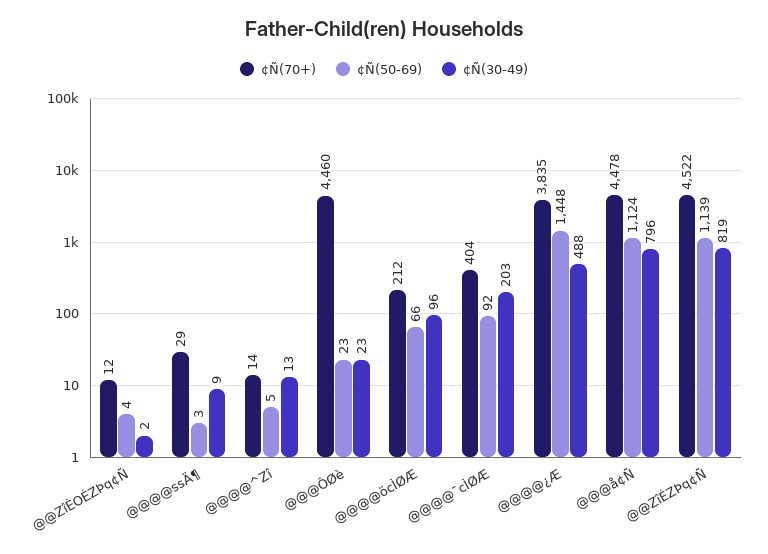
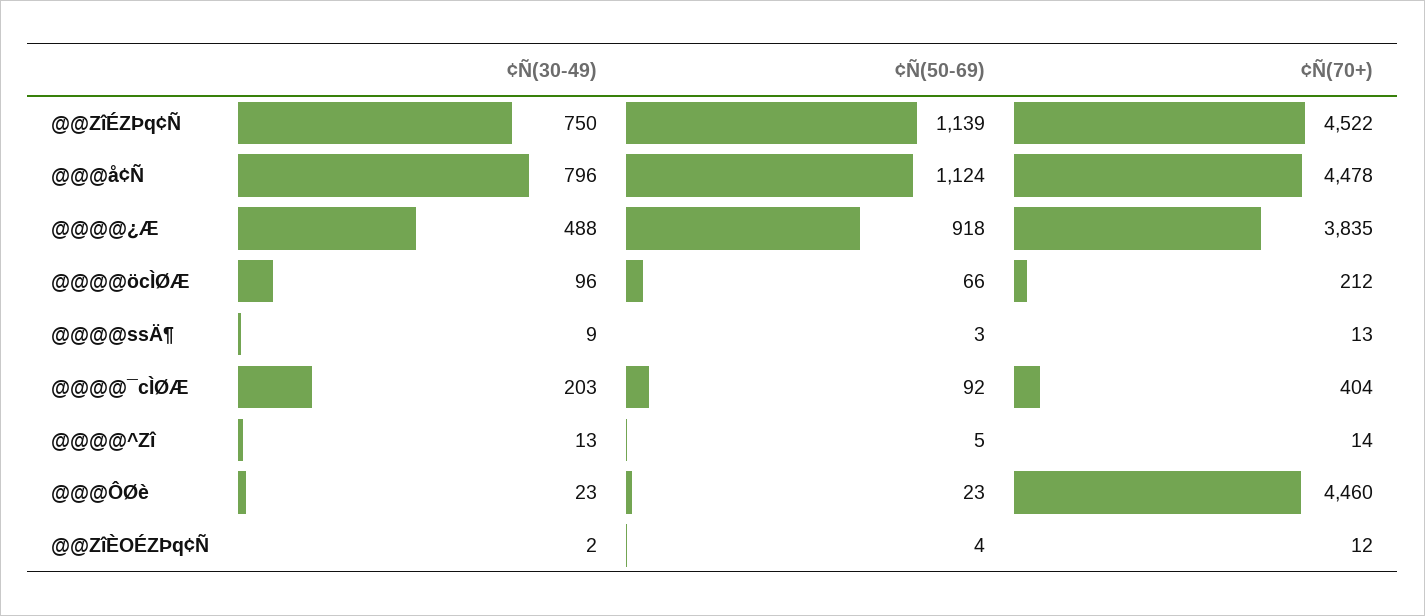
  {
    "¢Ñ(70+)": {
      "@@ZîÈOÉZÞq¢Ñ": 12,
-     "@@@@ssÄ¶": 29,
+     "@@@@ssÄ¶": 13,
      "@@@@^Zî": 14,
      "@@@ÔØè": 4460,
      "@@@@öcÌØÆ": 212,
      "@@@@¯cÌØÆ": 404,
      "@@@@¿Æ": 3835,
      "@@@å¢Ñ": 4478,
      "@@ZîÉZÞq¢Ñ": 4522
    },
    "¢Ñ(50-69)": {
      "@@ZîÈOÉZÞq¢Ñ": 4,
      "@@@@ssÄ¶": 3,
      "@@@@^Zî": 5,
      "@@@ÔØè": 23,
      "@@@@öcÌØÆ": 66,
      "@@@@¯cÌØÆ": 92,
-     "@@@@¿Æ": 1448,
+     "@@@@¿Æ": 918,
      "@@@å¢Ñ": 1124,
      "@@ZîÉZÞq¢Ñ": 1139
    },
    "¢Ñ(30-49)": {
      "@@ZîÈOÉZÞq¢Ñ": 2,
      "@@@@ssÄ¶": 9,
      "@@@@^Zî": 13,
      "@@@ÔØè": 23,
      "@@@@öcÌØÆ": 96,
      "@@@@¯cÌØÆ": 203,
      "@@@@¿Æ": 488,
      "@@@å¢Ñ": 796,
-     "@@ZîÉZÞq¢Ñ": 819
+     "@@ZîÉZÞq¢Ñ": 750
    }
  }

